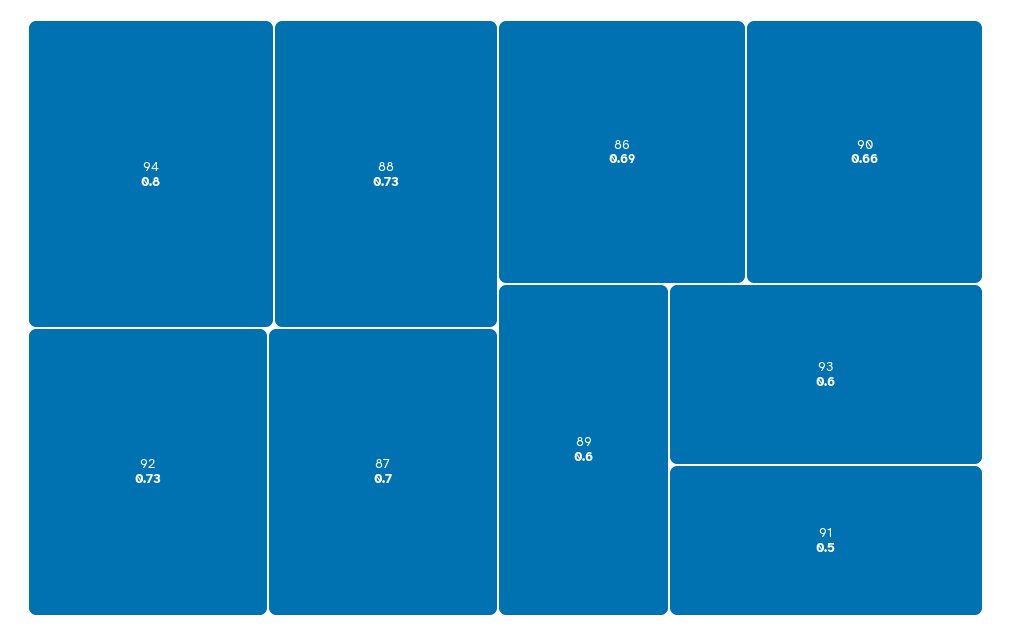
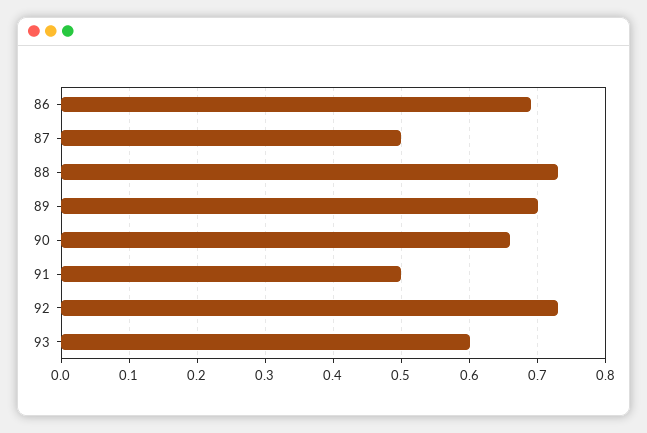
  {
-   "94": 0.8,
    "88": 0.73,
    "92": 0.73,
-   "87": 0.7,
+   "87": 0.5,
    "86": 0.69,
    "90": 0.66,
-   "89": 0.6,
+   "89": 0.7,
    "93": 0.6,
    "91": 0.5
  }

